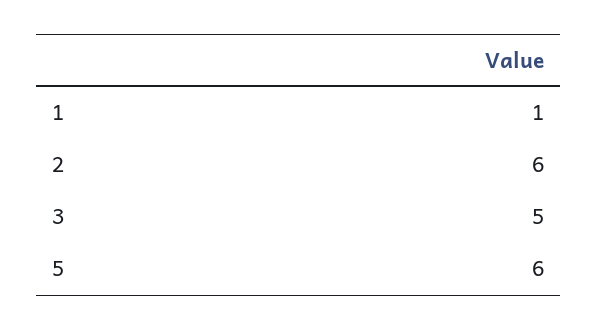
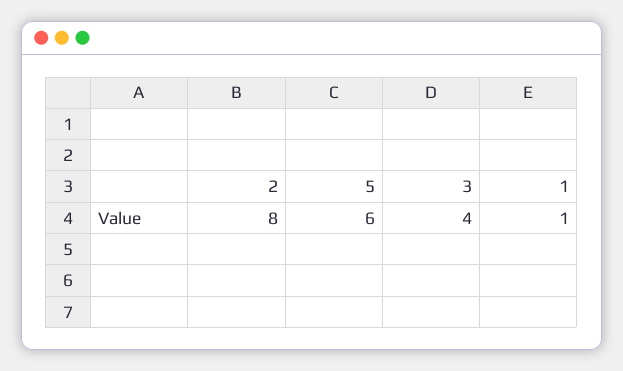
  {
    "1": 1,
-   "2": 6,
+   "2": 8,
-   "3": 5,
+   "3": 4,
    "5": 6
  }

